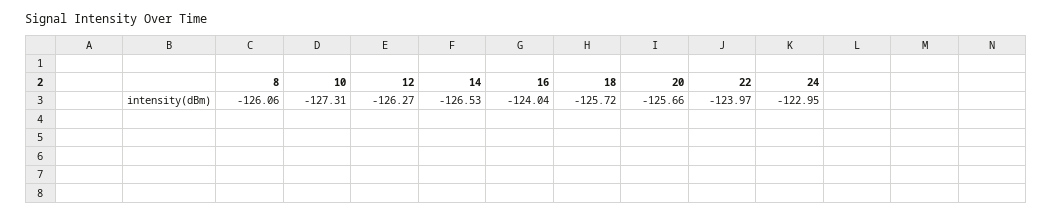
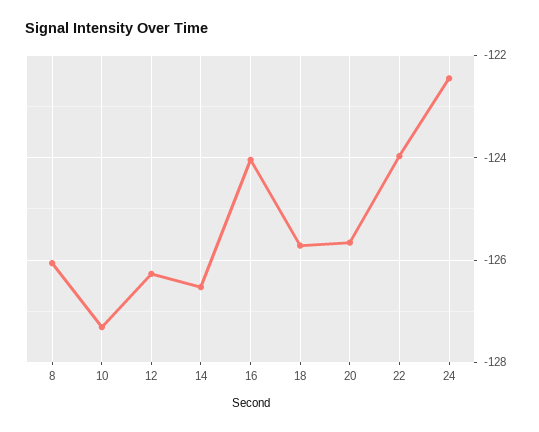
  {
    "8": -126.06,
    "10": -127.31,
    "12": -126.27,
    "14": -126.53,
    "16": -124.04,
    "18": -125.72,
    "20": -125.66,
    "22": -123.97,
-   "24": -122.95
+   "24": -122.4
  }

